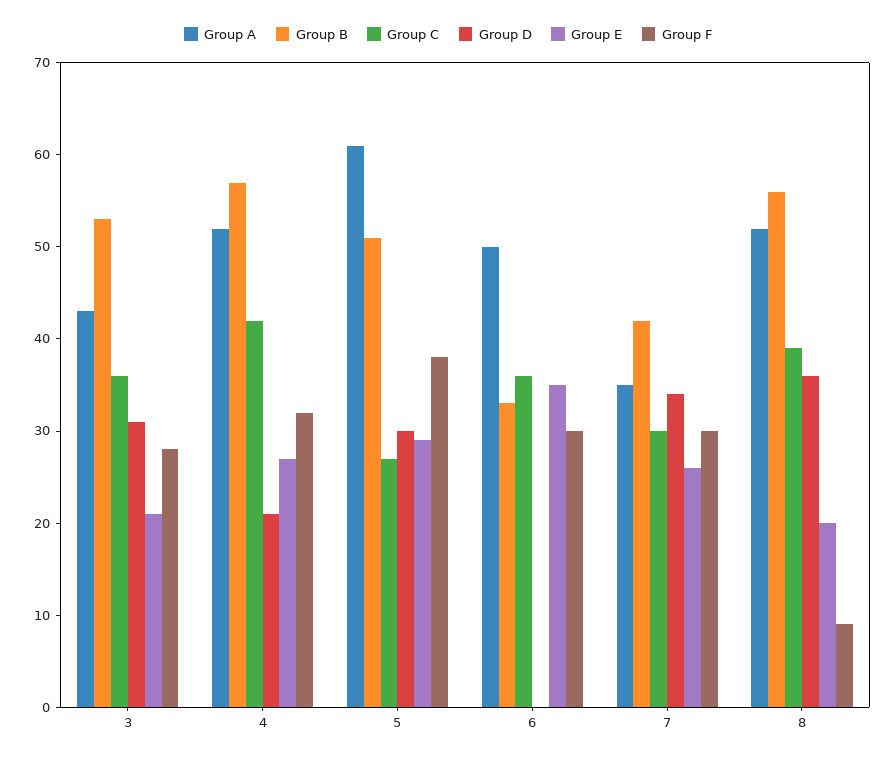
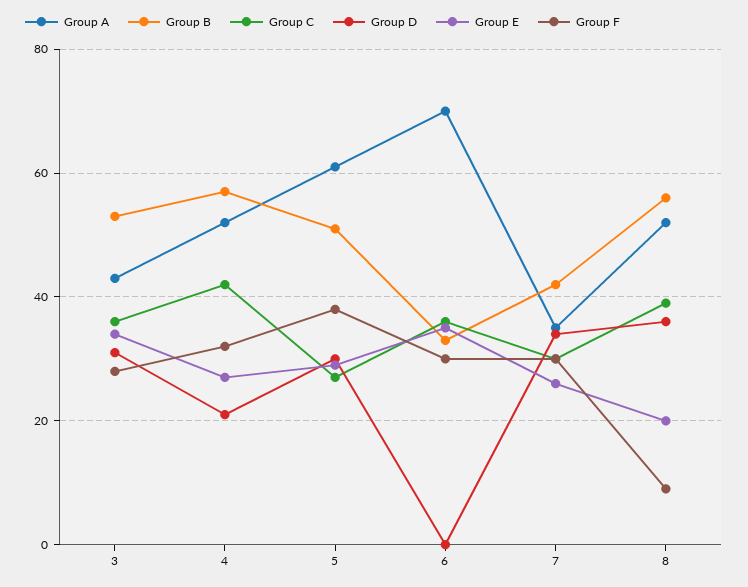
  {
    "Group A": {
      "3": 43,
      "4": 52,
      "5": 61,
-     "6": 50,
+     "6": 70,
      "7": 35,
      "8": 52
    },
    "Group B": {
      "3": 53,
      "4": 57,
      "5": 51,
      "6": 33,
      "7": 42,
      "8": 56
    },
    "Group C": {
      "3": 36,
      "4": 42,
      "5": 27,
      "6": 36,
      "7": 30,
      "8": 39
    },
    "Group D": {
      "3": 31,
      "4": 21,
      "5": 30,
      "6": 0,
      "7": 34,
      "8": 36
    },
    "Group E": {
-     "3": 21,
+     "3": 35,
      "4": 27,
      "5": 29,
      "6": 35,
      "7": 26,
      "8": 20
    },
    "Group F": {
      "3": 28,
      "4": 32,
      "5": 38,
      "6": 30,
      "7": 30,
      "8": 9
    }
  }

